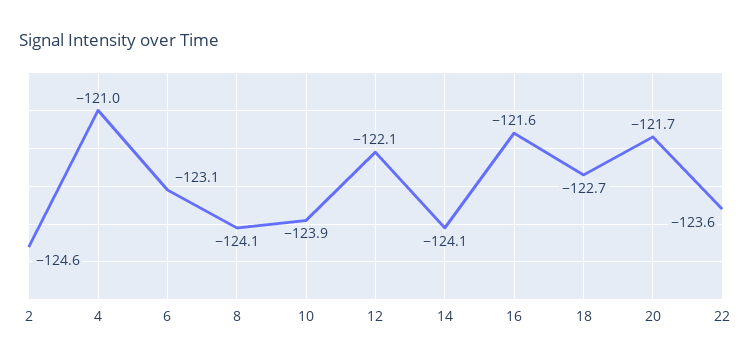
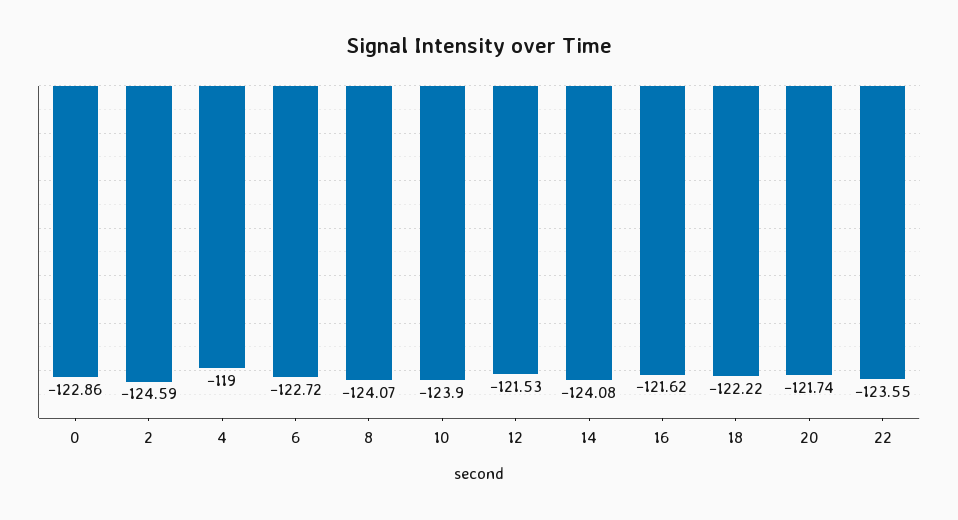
  {
    "2": -124.59,
-   "4": -121,
+   "4": -119,
-   "6": -123.1,
+   "6": -122.72,
    "8": -124.07,
    "10": -123.9,
-   "12": -122.1,
+   "12": -121.53,
    "14": -124.08,
    "16": -121.62,
-   "18": -122.7,
+   "18": -122.22,
    "20": -121.74,
-   "22": -123.55
+   "22": -123.55,
+   "0": -122.86
  }

